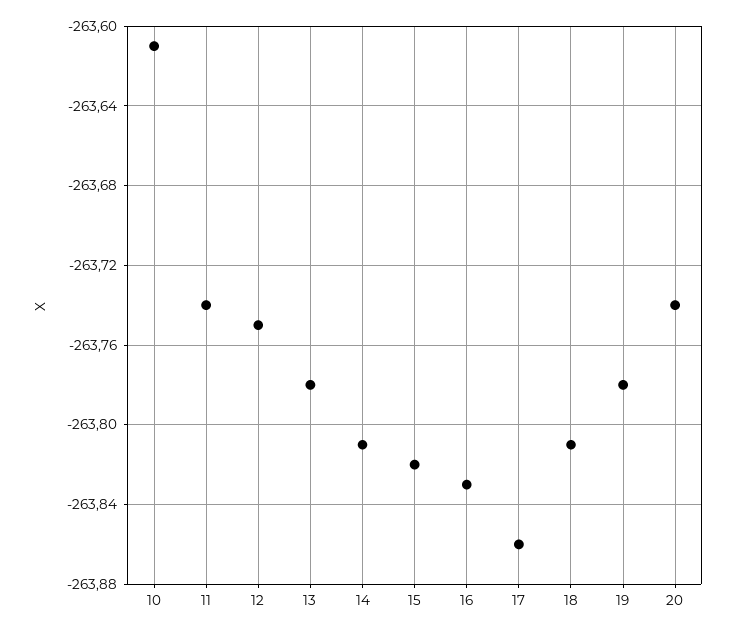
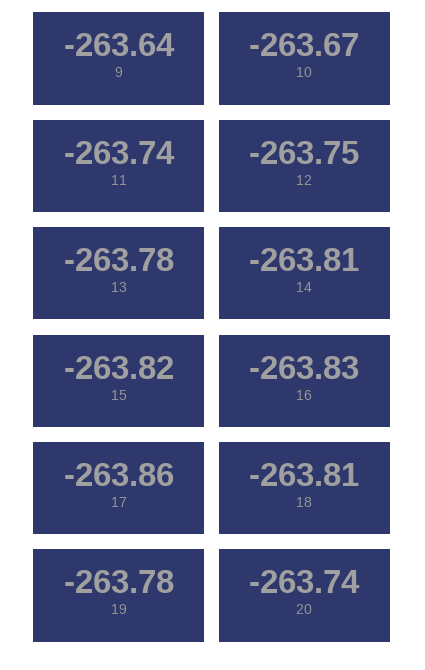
  {
-   "10": -263.61,
+   "10": -263.67,
    "11": -263.74,
    "12": -263.75,
    "13": -263.78,
    "14": -263.81,
    "15": -263.82,
    "16": -263.83,
    "17": -263.86,
    "18": -263.81,
    "19": -263.78,
-   "20": -263.74
+   "20": -263.74,
+   "9": -263.64
  }

